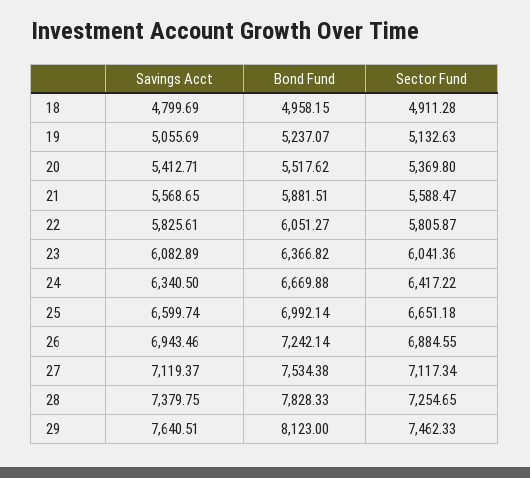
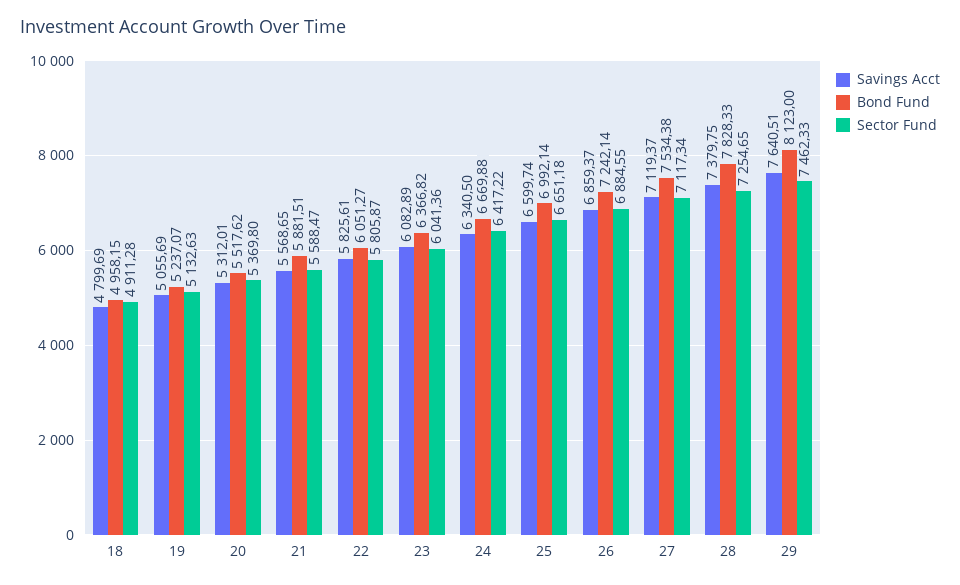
  {
    "Savings Acct": {
      "18": 4799.69,
      "19": 5055.69,
-     "20": 5412.71,
+     "20": 5312.01,
      "21": 5568.65,
      "22": 5825.61,
      "23": 6082.89,
      "24": 6340.5,
      "25": 6599.74,
-     "26": 6943.46,
+     "26": 6859.37,
      "27": 7119.37,
      "28": 7379.75,
      "29": 7640.51
    },
    "Bond Fund": {
      "18": 4958.15,
      "19": 5237.07,
      "20": 5517.62,
      "21": 5881.51,
      "22": 6051.27,
      "23": 6366.82,
      "24": 6669.88,
      "25": 6992.14,
      "26": 7242.14,
      "27": 7534.38,
      "28": 7828.33,
      "29": 8123
    },
    "Sector Fund": {
      "18": 4911.28,
      "19": 5132.63,
      "20": 5369.8,
      "21": 5588.47,
      "22": 5805.87,
      "23": 6041.36,
      "24": 6417.22,
      "25": 6651.18,
      "26": 6884.55,
      "27": 7117.34,
      "28": 7254.65,
      "29": 7462.33
    }
  }

